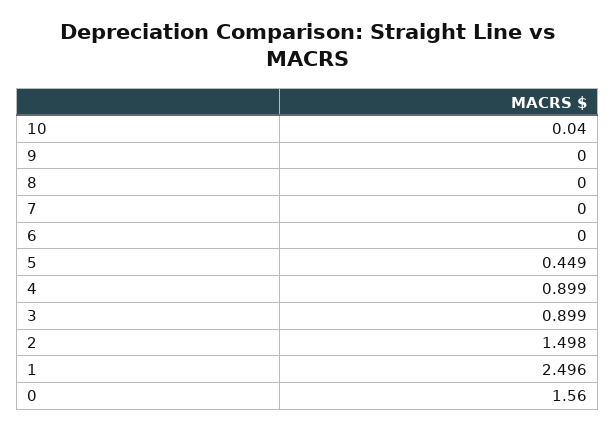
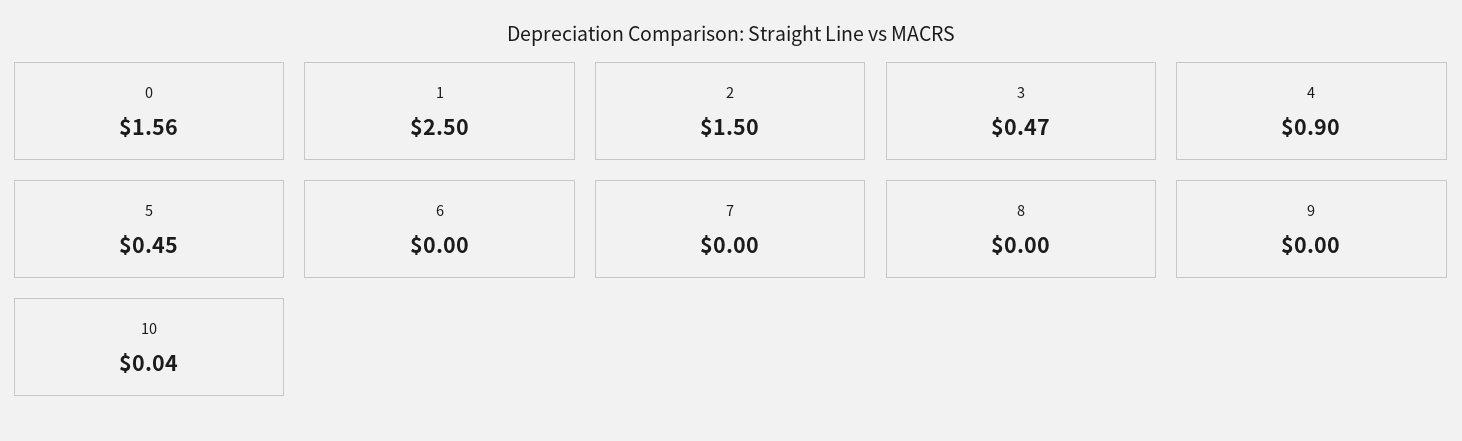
  {
    "10": 0.04,
    "9": 0,
    "8": 0,
    "7": 0,
    "6": 0,
    "5": 0.449,
    "4": 0.899,
-   "3": 0.899,
+   "3": 0.47,
    "2": 1.498,
    "1": 2.496,
    "0": 1.56
  }

